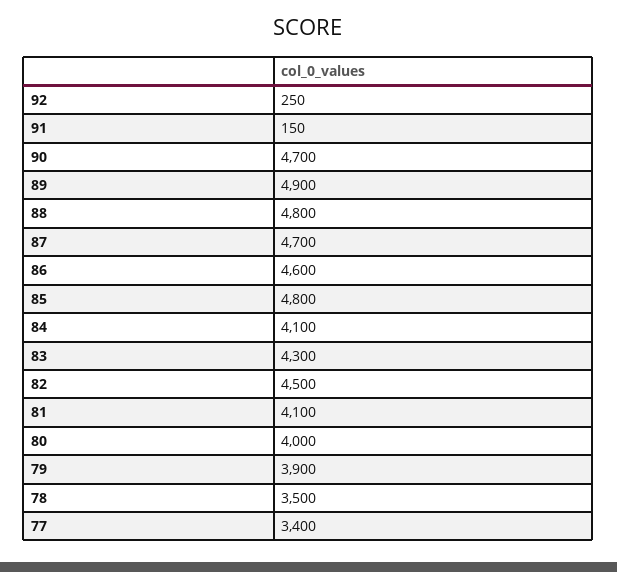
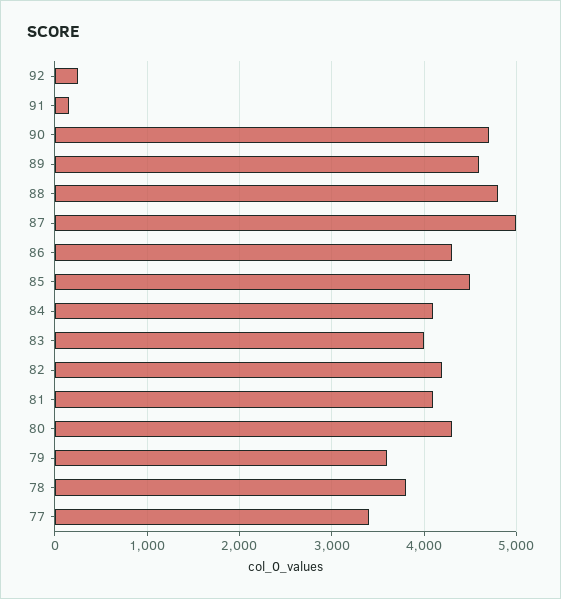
  {
    "92": 250,
    "91": 150,
    "90": 4700,
-   "89": 4900,
+   "89": 4600,
    "88": 4800,
-   "87": 4700,
+   "87": 5000,
-   "86": 4600,
+   "86": 4300,
-   "85": 4800,
+   "85": 4500,
    "84": 4100,
-   "83": 4300,
+   "83": 4000,
-   "82": 4500,
+   "82": 4200,
    "81": 4100,
-   "80": 4000,
+   "80": 4300,
-   "79": 3900,
+   "79": 3600,
-   "78": 3500,
+   "78": 3800,
    "77": 3400
  }

